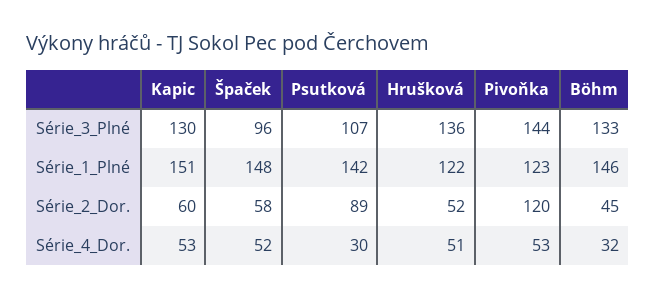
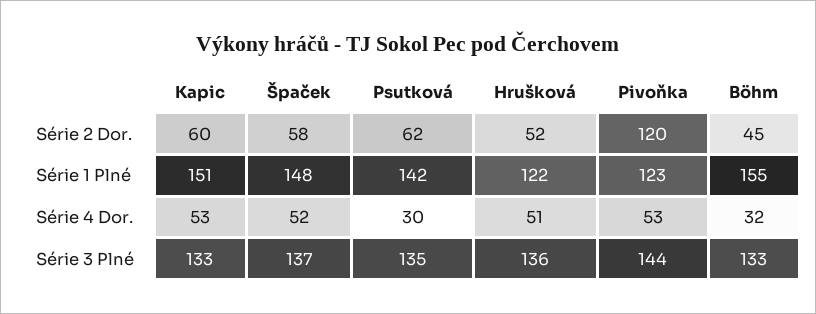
  {
    "Kapic": {
-     "Série_3_Plné": 130,
+     "Série_3_Plné": 133,
      "Série_1_Plné": 151,
      "Série_2_Dor.": 60,
      "Série_4_Dor.": 53
    },
    "Špaček": {
-     "Série_3_Plné": 96,
+     "Série_3_Plné": 137,
      "Série_1_Plné": 148,
      "Série_2_Dor.": 58,
      "Série_4_Dor.": 52
    },
    "Psutková": {
-     "Série_3_Plné": 107,
+     "Série_3_Plné": 135,
      "Série_1_Plné": 142,
-     "Série_2_Dor.": 89,
+     "Série_2_Dor.": 62,
      "Série_4_Dor.": 30
    },
    "Hrušková": {
      "Série_3_Plné": 136,
      "Série_1_Plné": 122,
      "Série_2_Dor.": 52,
      "Série_4_Dor.": 51
    },
    "Pivoňka": {
      "Série_3_Plné": 144,
      "Série_1_Plné": 123,
      "Série_2_Dor.": 120,
      "Série_4_Dor.": 53
    },
    "Böhm": {
      "Série_3_Plné": 133,
-     "Série_1_Plné": 146,
+     "Série_1_Plné": 155,
      "Série_2_Dor.": 45,
      "Série_4_Dor.": 32
    }
  }

